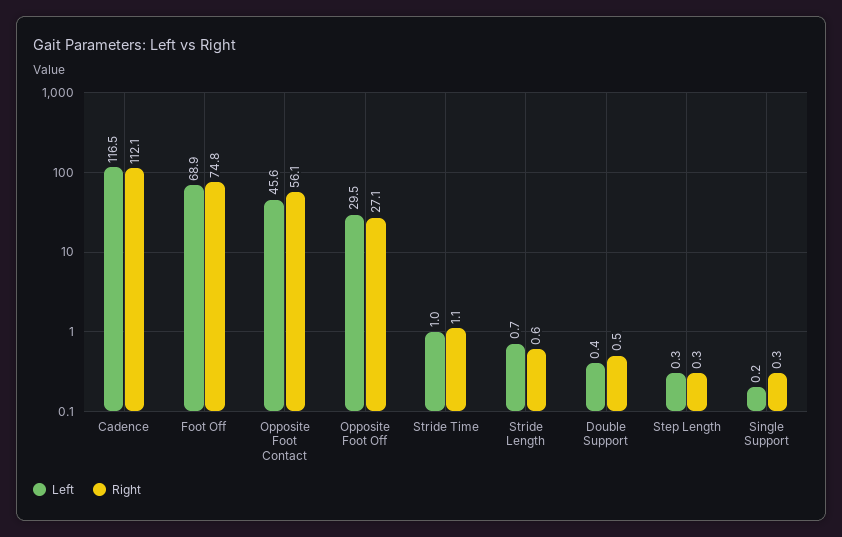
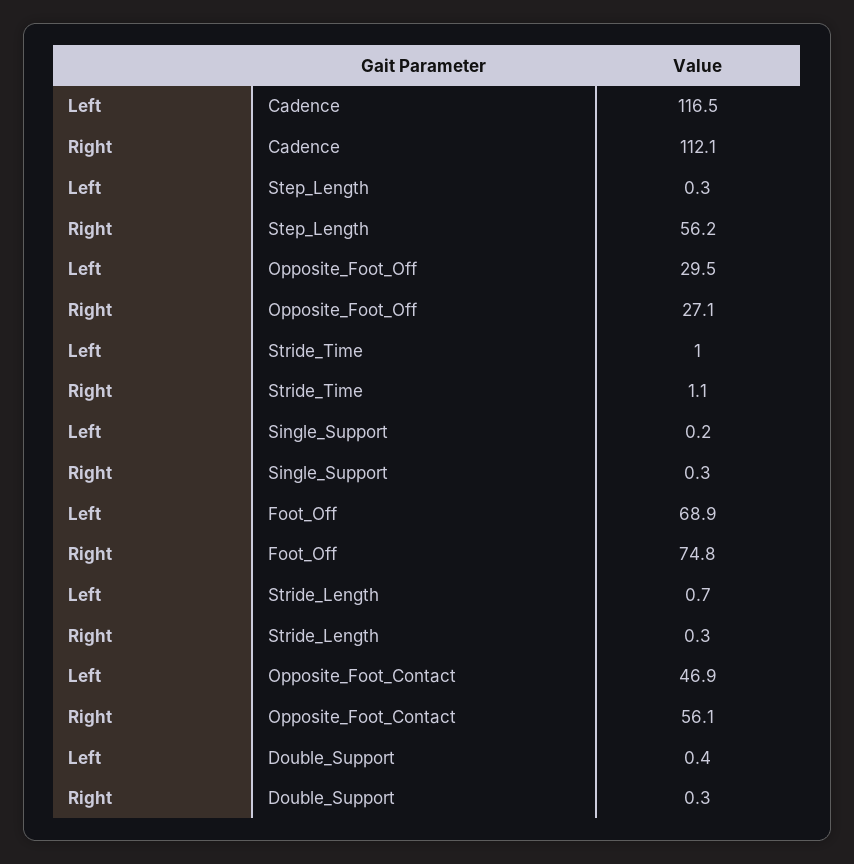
  {
    "Left": {
      "Cadence": 116.5,
      "Foot Off": 68.9,
-     "Opposite Foot Contact": 45.6,
+     "Opposite Foot Contact": 46.9,
      "Opposite Foot Off": 29.5,
      "Stride Time": 1,
      "Stride Length": 0.7,
      "Double Support": 0.4,
      "Step Length": 0.3,
      "Single Support": 0.2
    },
    "Right": {
      "Cadence": 112.1,
      "Foot Off": 74.8,
      "Opposite Foot Contact": 56.1,
      "Opposite Foot Off": 27.1,
      "Stride Time": 1.1,
-     "Stride Length": 0.6,
+     "Stride Length": 0.3,
-     "Double Support": 0.5,
+     "Double Support": 0.3,
-     "Step Length": 0.3,
+     "Step Length": 56.2,
      "Single Support": 0.3
    }
  }

